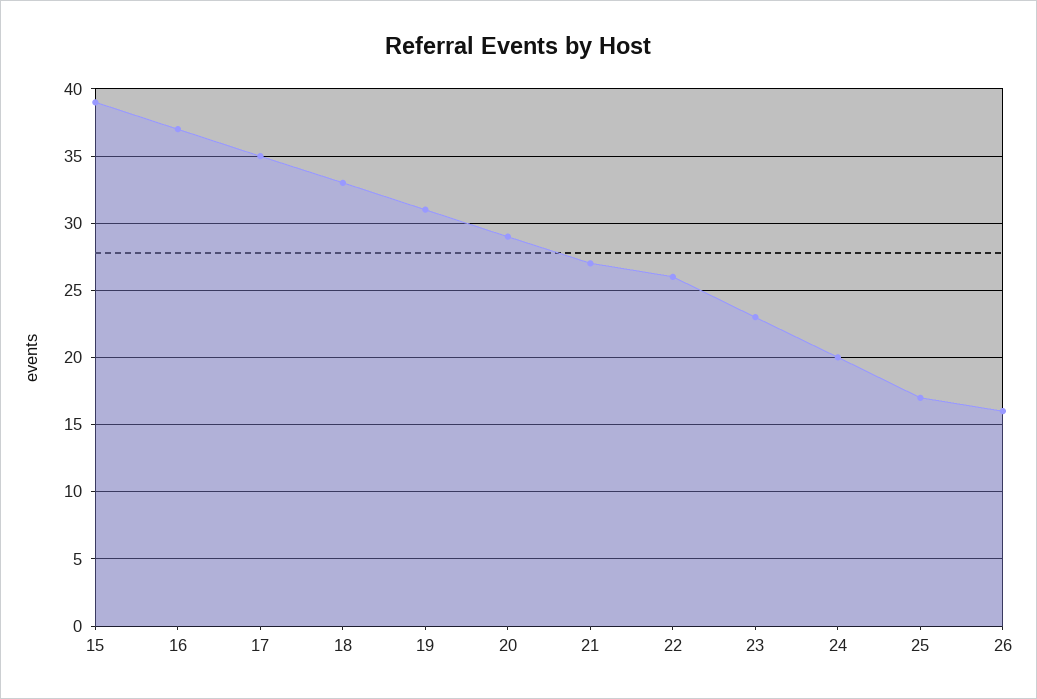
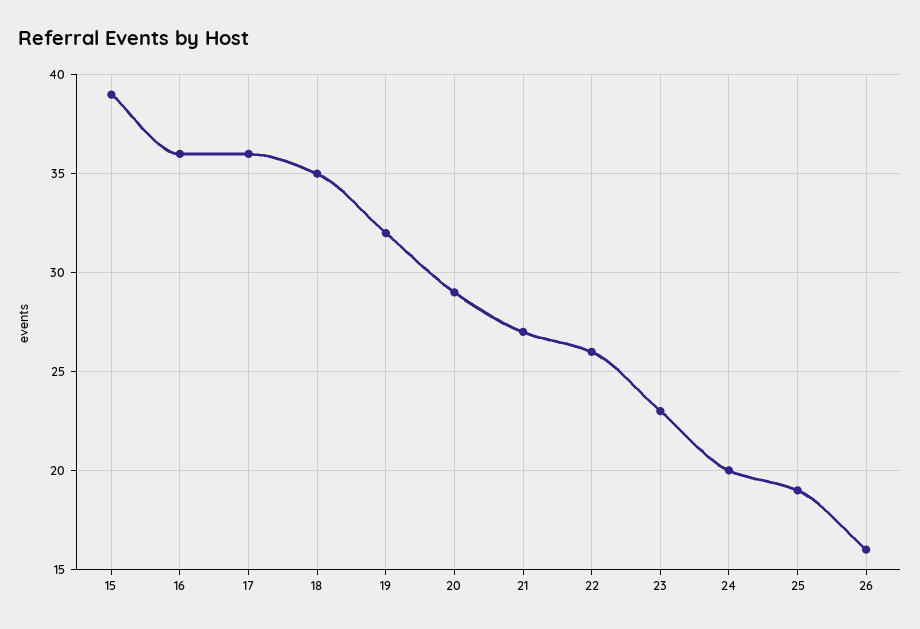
  {
    "15": 39,
-   "16": 37,
+   "16": 36,
-   "17": 35,
+   "17": 36,
-   "18": 33,
+   "18": 35,
-   "19": 31,
+   "19": 32,
    "20": 29,
    "21": 27,
    "22": 26,
    "23": 23,
    "24": 20,
-   "25": 17,
+   "25": 19,
    "26": 16
  }

